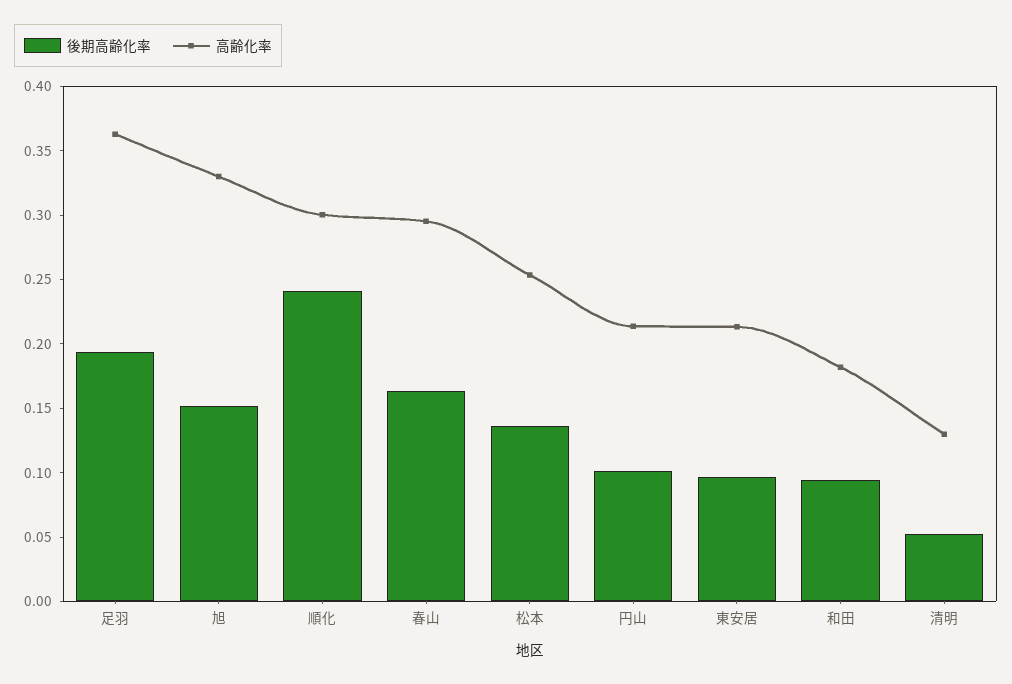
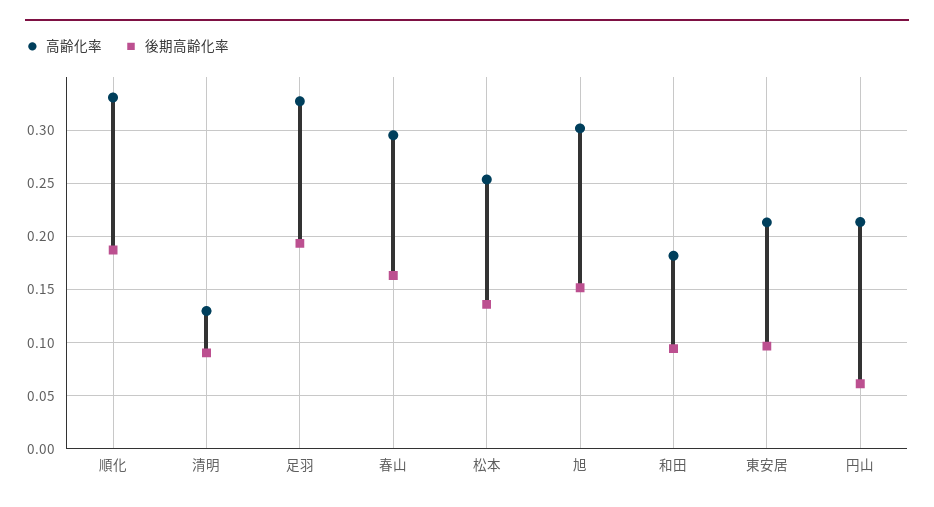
  {
    "後期高齢化率": {
      "足羽": 0.19,
      "旭": 0.15,
-     "順化": 0.24,
+     "順化": 0.19,
      "春山": 0.16,
      "松本": 0.14,
-     "円山": 0.1,
+     "円山": 0.06,
      "東安居": 0.1,
      "和田": 0.09,
-     "清明": 0.05
+     "清明": 0.09
    },
    "高齢化率": {
-     "足羽": 0.36,
+     "足羽": 0.33,
-     "旭": 0.33,
+     "旭": 0.3,
-     "順化": 0.3,
+     "順化": 0.33,
      "春山": 0.3,
      "松本": 0.25,
      "円山": 0.21,
      "東安居": 0.21,
      "和田": 0.18,
      "清明": 0.13
    }
  }

